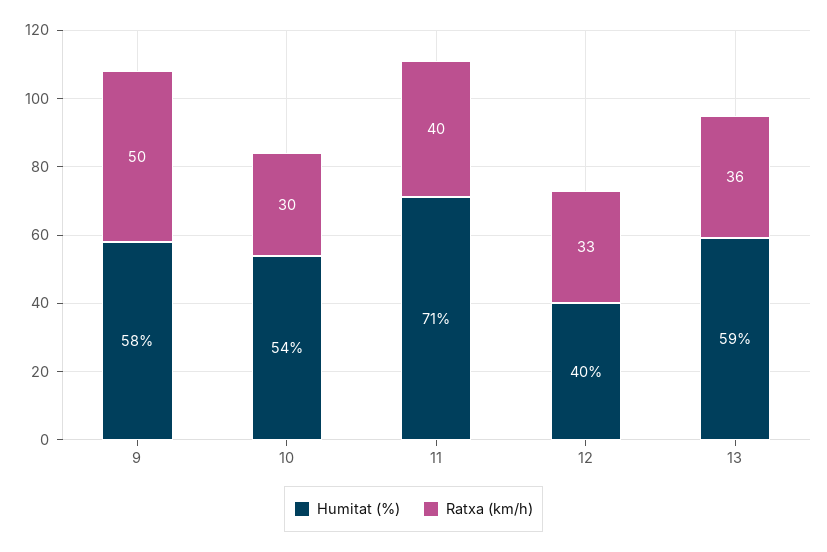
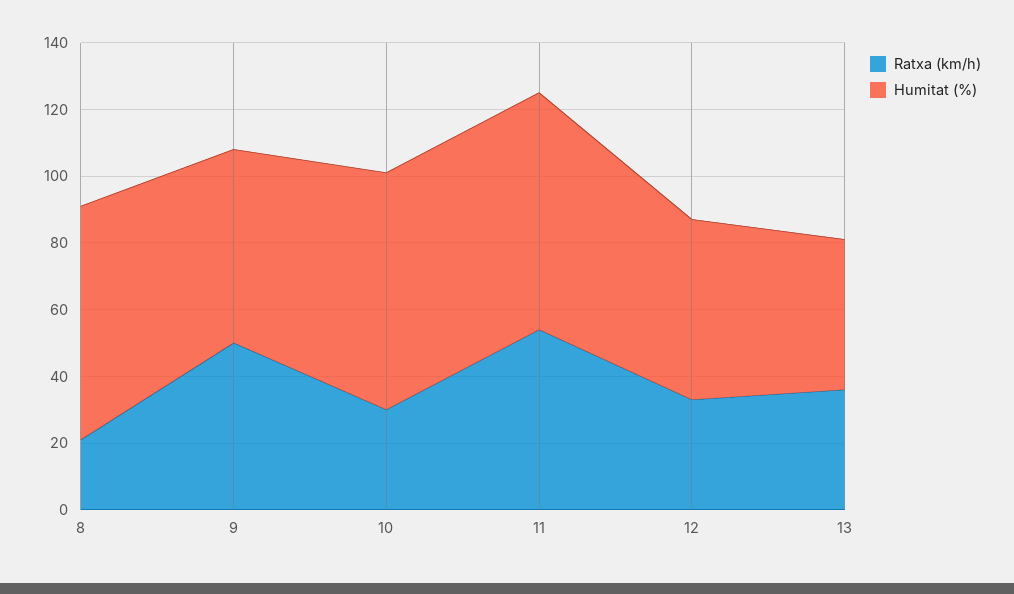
  {
    "Humitat (%)": {
      "9": 58,
-     "10": 54,
+     "10": 70,
      "11": 71,
-     "12": 40,
+     "12": 55,
-     "13": 59
+     "13": 45,
+     "8": 70
    },
    "Ratxa (km/h)": {
      "9": 50,
      "10": 30,
-     "11": 40,
+     "11": 55,
      "12": 33,
-     "13": 36
+     "13": 36,
+     "8": 20
    }
  }

